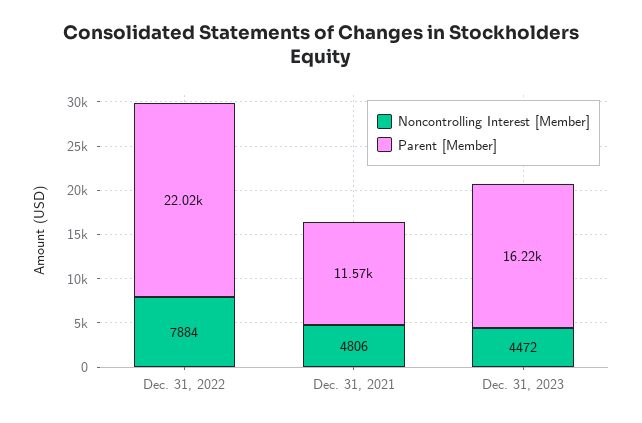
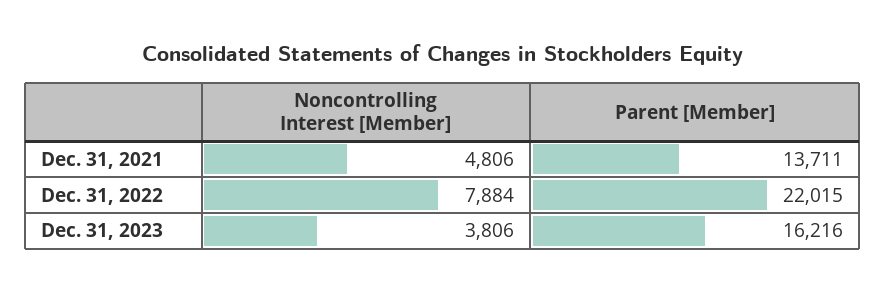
  {
    "Noncontrolling Interest [Member]": {
      "Dec. 31, 2022": 7884,
      "Dec. 31, 2021": 4806,
-     "Dec. 31, 2023": 4472
+     "Dec. 31, 2023": 3806
    },
    "Parent [Member]": {
      "Dec. 31, 2022": 22015,
-     "Dec. 31, 2021": 11570,
+     "Dec. 31, 2021": 13711,
      "Dec. 31, 2023": 16216
    }
  }

